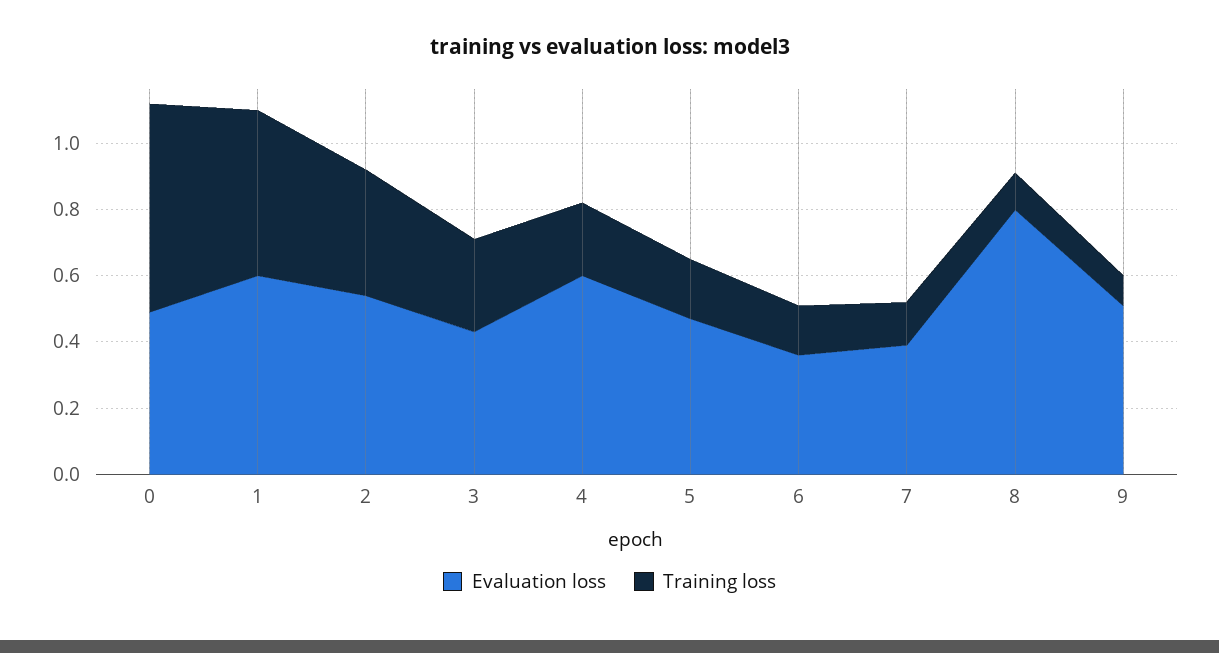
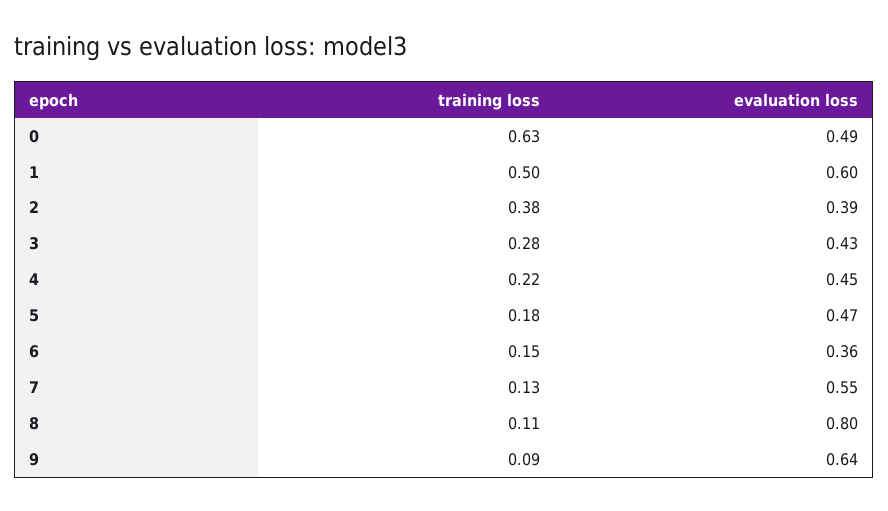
  {
    "Evaluation loss": {
      "0": 0.49,
      "1": 0.6,
-     "2": 0.55,
+     "2": 0.39,
      "3": 0.43,
-     "4": 0.6,
+     "4": 0.45,
      "5": 0.47,
      "6": 0.36,
-     "7": 0.4,
+     "7": 0.55,
      "8": 0.8,
-     "9": 0.5
+     "9": 0.64
    },
    "Training loss": {
      "0": 0.63,
      "1": 0.5,
      "2": 0.38,
      "3": 0.28,
      "4": 0.22,
      "5": 0.18,
      "6": 0.15,
      "7": 0.13,
      "8": 0.11,
      "9": 0.09
    }
  }

